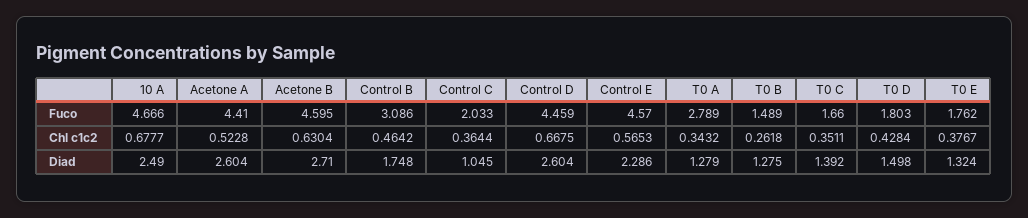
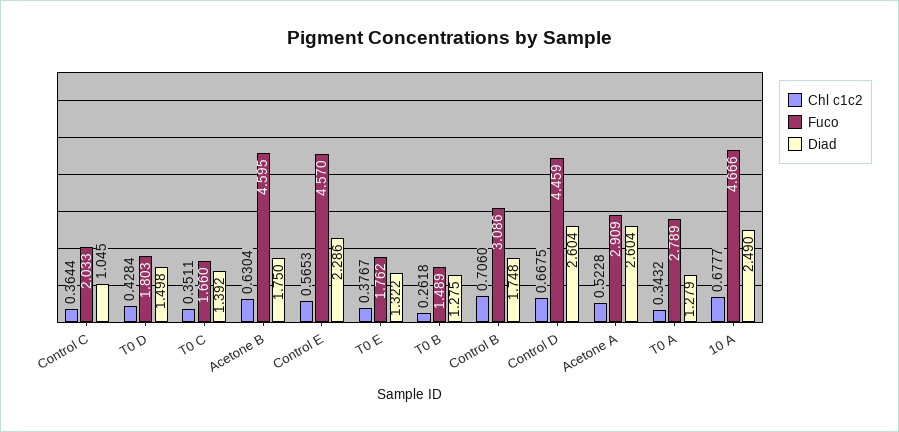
  {
    "Fuco": {
      "10 A": 4.666,
-     "Acetone A": 4.41,
+     "Acetone A": 2.909,
      "Acetone B": 4.595,
      "Control B": 3.086,
      "Control C": 2.033,
      "Control D": 4.459,
      "Control E": 4.57,
      "T0 A": 2.789,
      "T0 B": 1.489,
      "T0 C": 1.66,
      "T0 D": 1.803,
      "T0 E": 1.762
    },
    "Chl c1c2": {
      "10 A": 0.6777,
      "Acetone A": 0.5228,
      "Acetone B": 0.6304,
-     "Control B": 0.4642,
+     "Control B": 0.706,
      "Control C": 0.3644,
      "Control D": 0.6675,
      "Control E": 0.5653,
      "T0 A": 0.3432,
      "T0 B": 0.2618,
      "T0 C": 0.3511,
      "T0 D": 0.4284,
      "T0 E": 0.3767
    },
    "Diad": {
      "10 A": 2.49,
      "Acetone A": 2.604,
-     "Acetone B": 2.71,
+     "Acetone B": 1.75,
      "Control B": 1.748,
      "Control C": 1.045,
      "Control D": 2.604,
      "Control E": 2.286,
      "T0 A": 1.279,
      "T0 B": 1.275,
      "T0 C": 1.392,
      "T0 D": 1.498,
-     "T0 E": 1.324
+     "T0 E": 1.322
    }
  }

